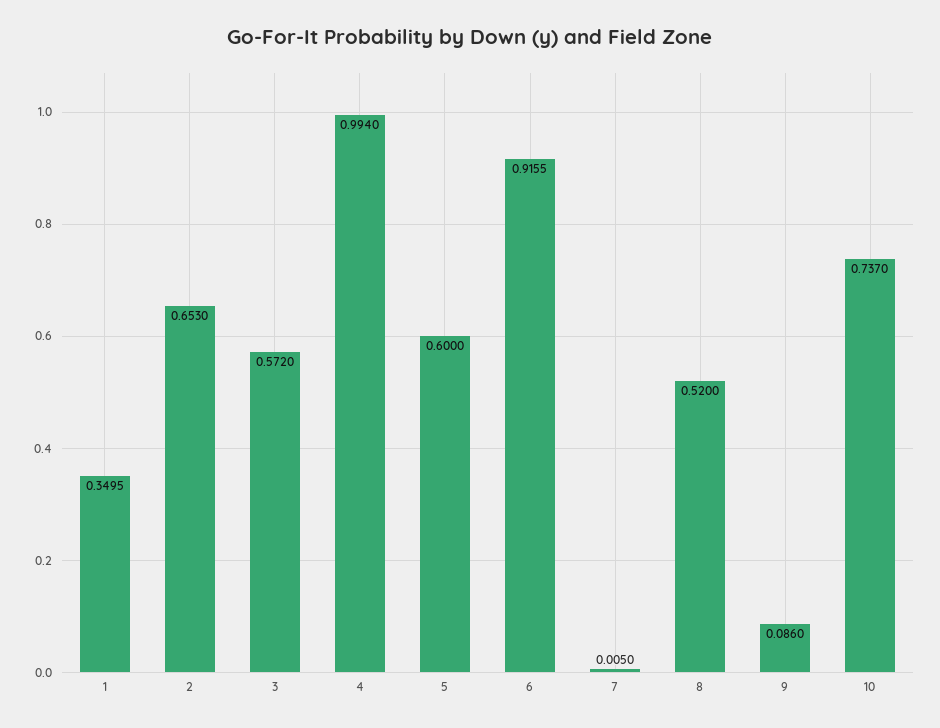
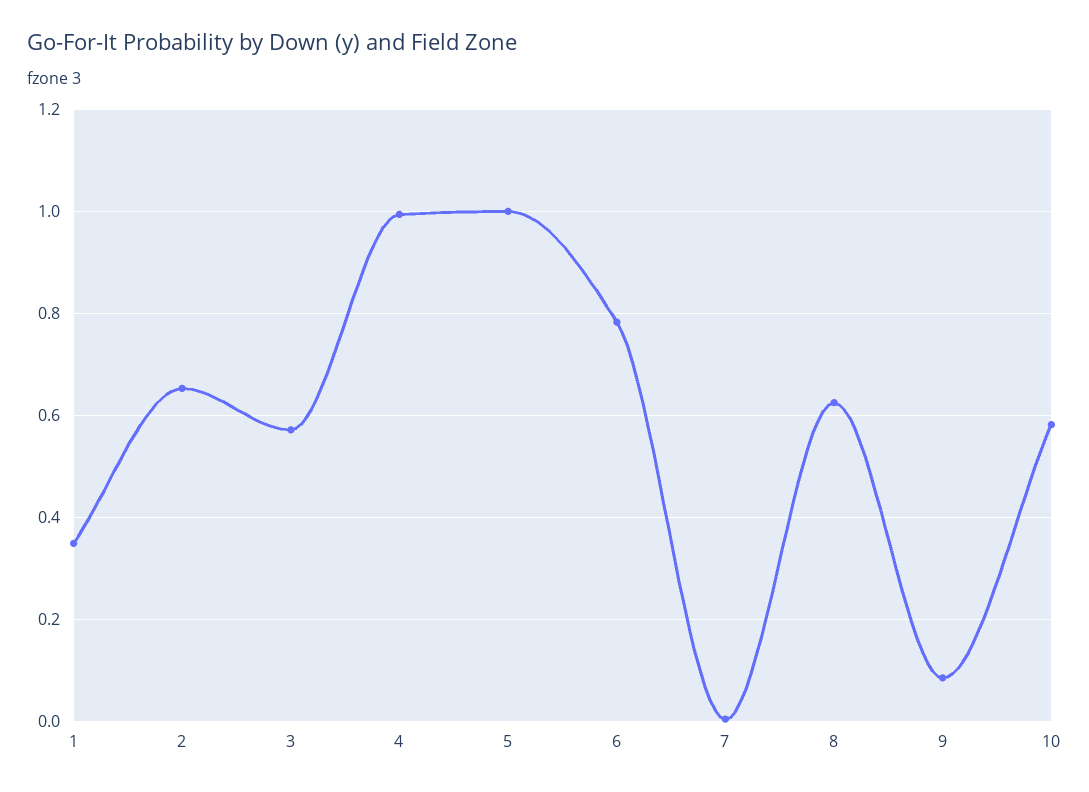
  {
    "1": 0.3495,
    "2": 0.653,
    "3": 0.572,
    "4": 0.994,
-   "5": 0.6,
+   "5": 1,
-   "6": 0.9155,
+   "6": 0.78,
    "7": 0.005,
-   "8": 0.52,
+   "8": 0.62,
    "9": 0.086,
-   "10": 0.737
+   "10": 0.58
  }

